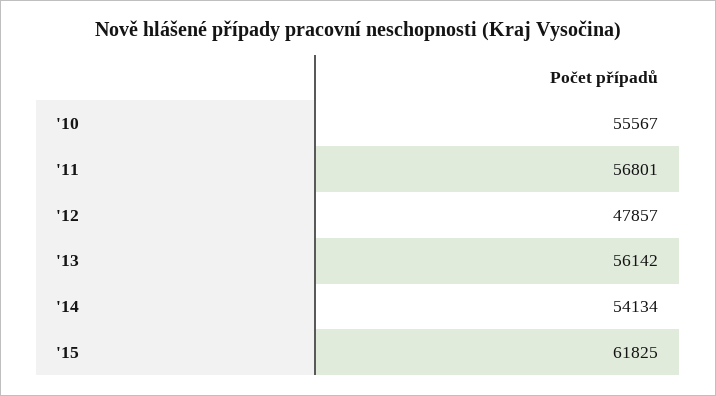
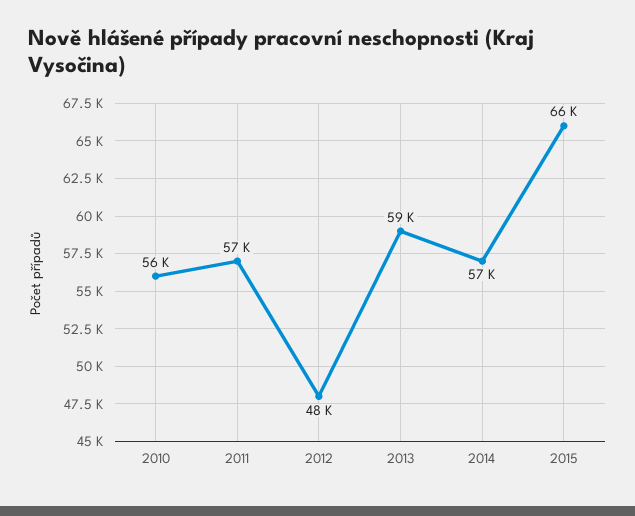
  {
    "'10": 55567,
    "'11": 56801,
    "'12": 47857,
-   "'13": 56142,
+   "'13": 59000,
-   "'14": 54134,
+   "'14": 57000,
-   "'15": 61825
+   "'15": 66000
  }

